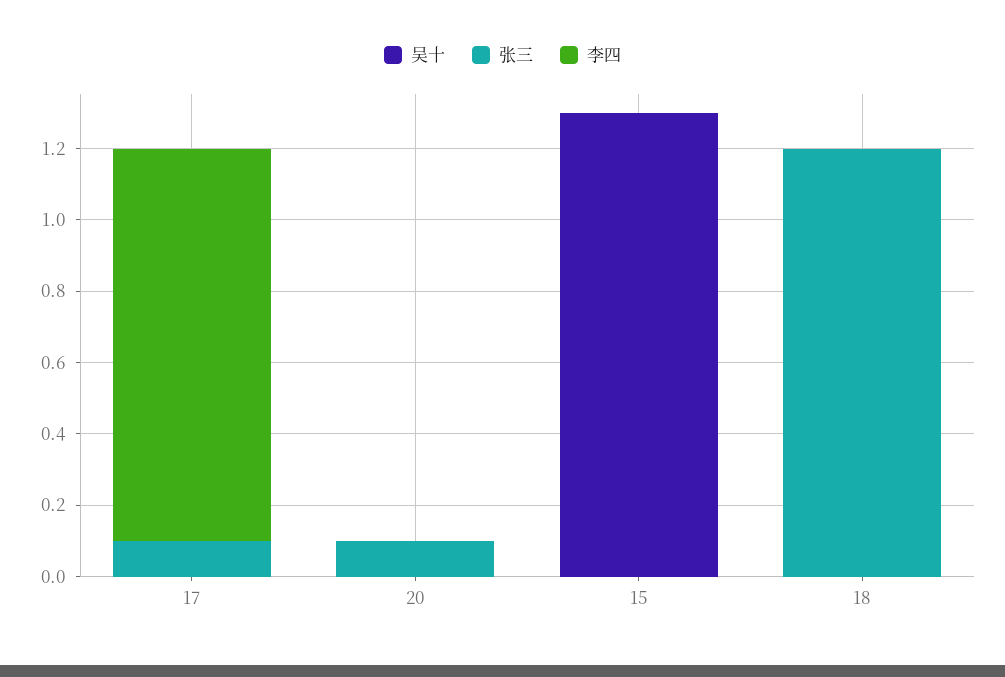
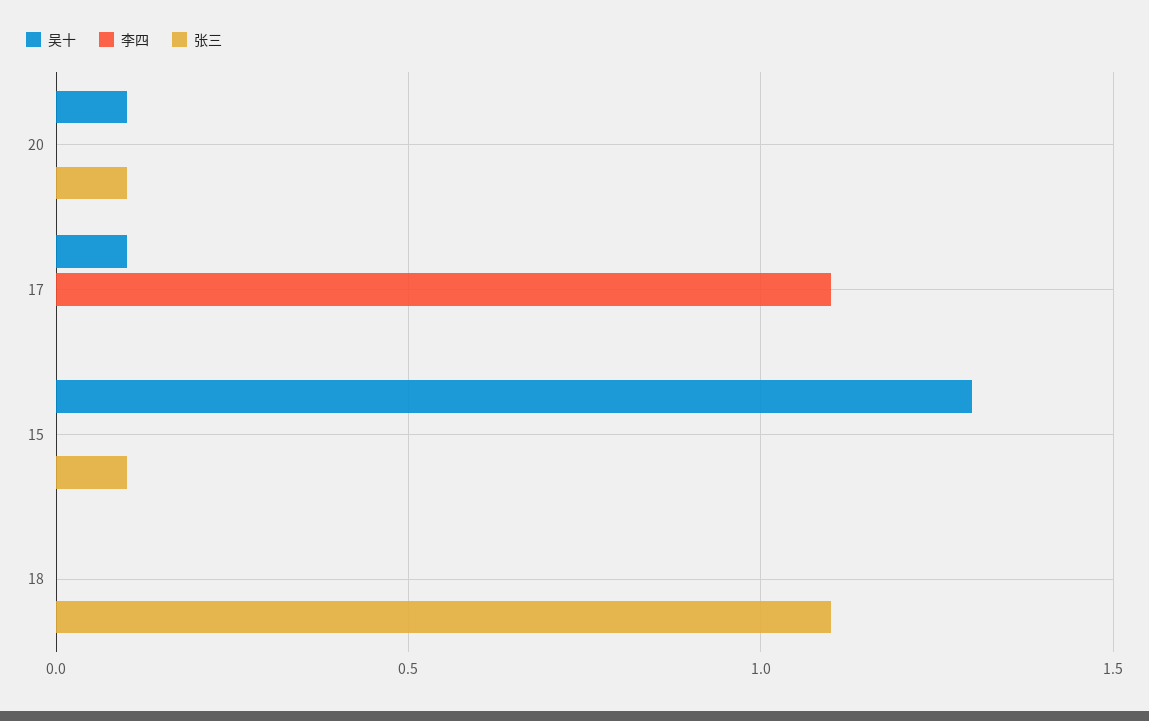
  {
    "吴十": {
-     "17": 0,
+     "17": 0.1,
-     "20": 0,
+     "20": 0.1,
      "15": 1.3,
      "18": 0
    },
    "张三": {
-     "17": 0.1,
+     "17": 0,
      "20": 0.1,
-     "15": 0,
+     "15": 0.1,
-     "18": 1.2
+     "18": 1.1
    },
    "李四": {
      "17": 1.1,
      "20": 0,
      "15": 0,
      "18": 0
    }
  }

